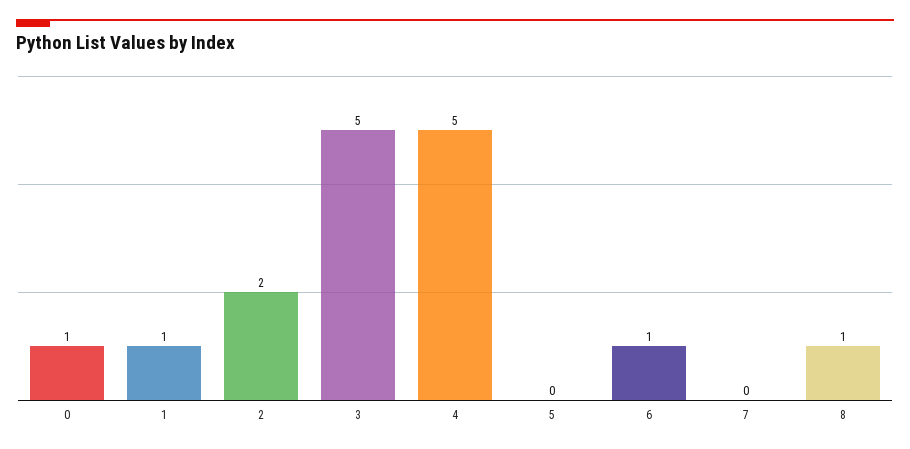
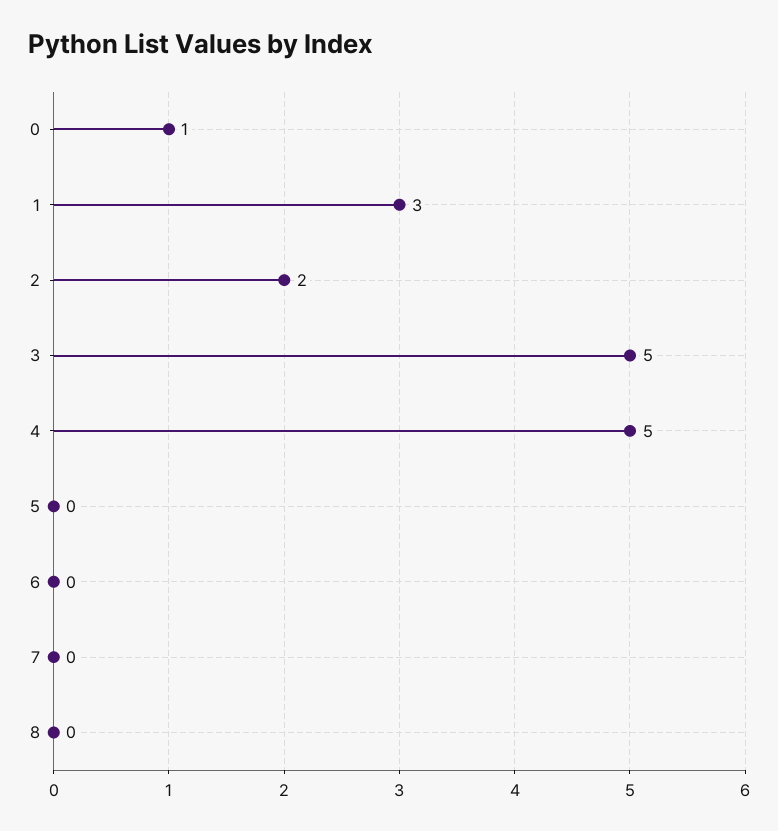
  {
    "0": 1,
-   "1": 1,
+   "1": 3,
    "2": 2,
    "3": 5,
    "4": 5,
    "5": 0,
-   "6": 1,
+   "6": 0,
    "7": 0,
-   "8": 1
+   "8": 0
  }

